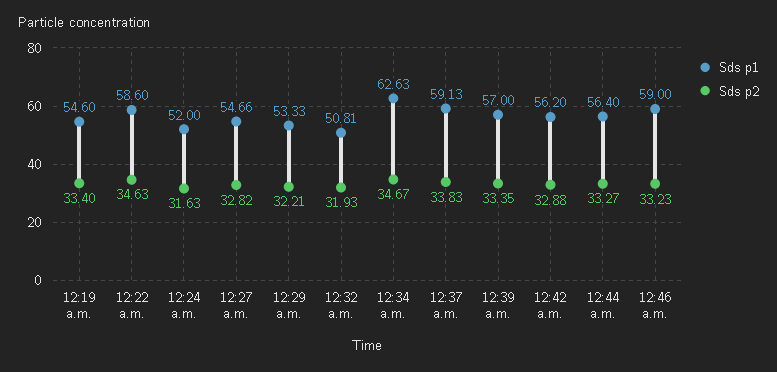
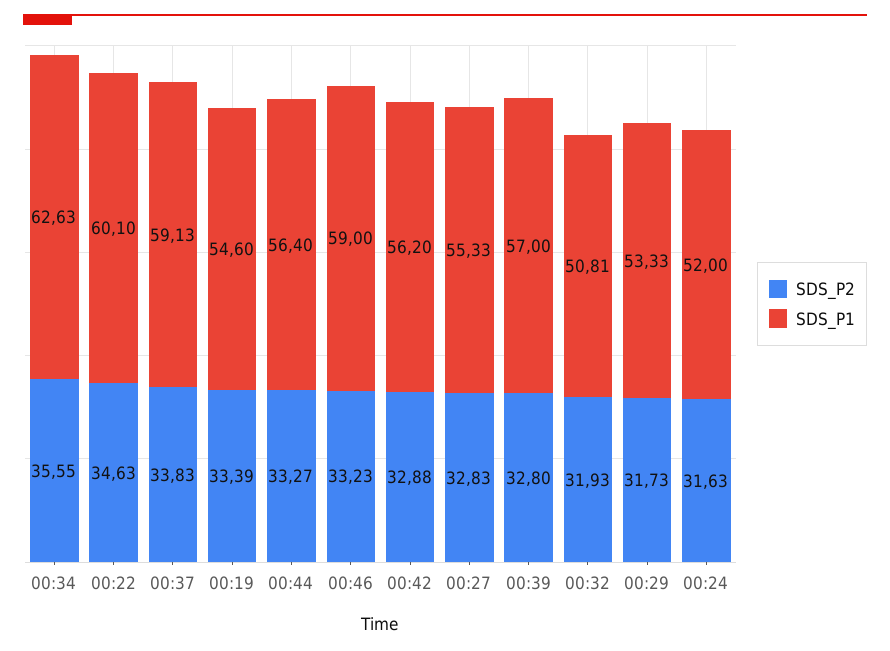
  {
    "Sds p1": {
      "12:19 a.m.": 54.6,
-     "12:22 a.m.": 58.6,
+     "12:22 a.m.": 60.1,
      "12:24 a.m.": 52,
-     "12:27 a.m.": 54.66,
+     "12:27 a.m.": 55.33,
      "12:29 a.m.": 53.33,
      "12:32 a.m.": 50.81,
      "12:34 a.m.": 62.63,
      "12:37 a.m.": 59.13,
      "12:39 a.m.": 57,
      "12:42 a.m.": 56.2,
      "12:44 a.m.": 56.4,
      "12:46 a.m.": 59
    },
    "Sds p2": {
-     "12:19 a.m.": 33.4,
+     "12:19 a.m.": 33.39,
      "12:22 a.m.": 34.63,
      "12:24 a.m.": 31.63,
-     "12:27 a.m.": 32.82,
+     "12:27 a.m.": 32.83,
-     "12:29 a.m.": 32.21,
+     "12:29 a.m.": 31.73,
      "12:32 a.m.": 31.93,
-     "12:34 a.m.": 34.67,
+     "12:34 a.m.": 35.55,
      "12:37 a.m.": 33.83,
-     "12:39 a.m.": 33.35,
+     "12:39 a.m.": 32.8,
      "12:42 a.m.": 32.88,
      "12:44 a.m.": 33.27,
      "12:46 a.m.": 33.23
    }
  }

